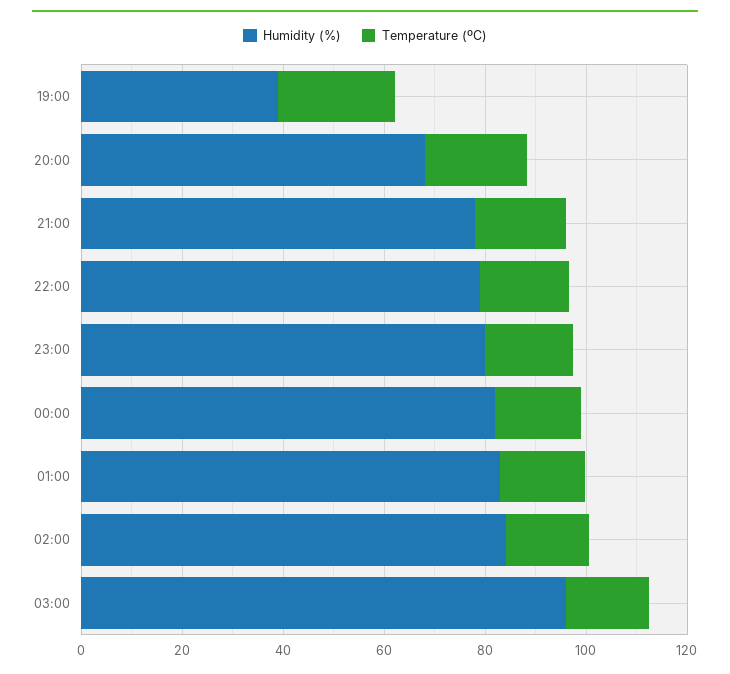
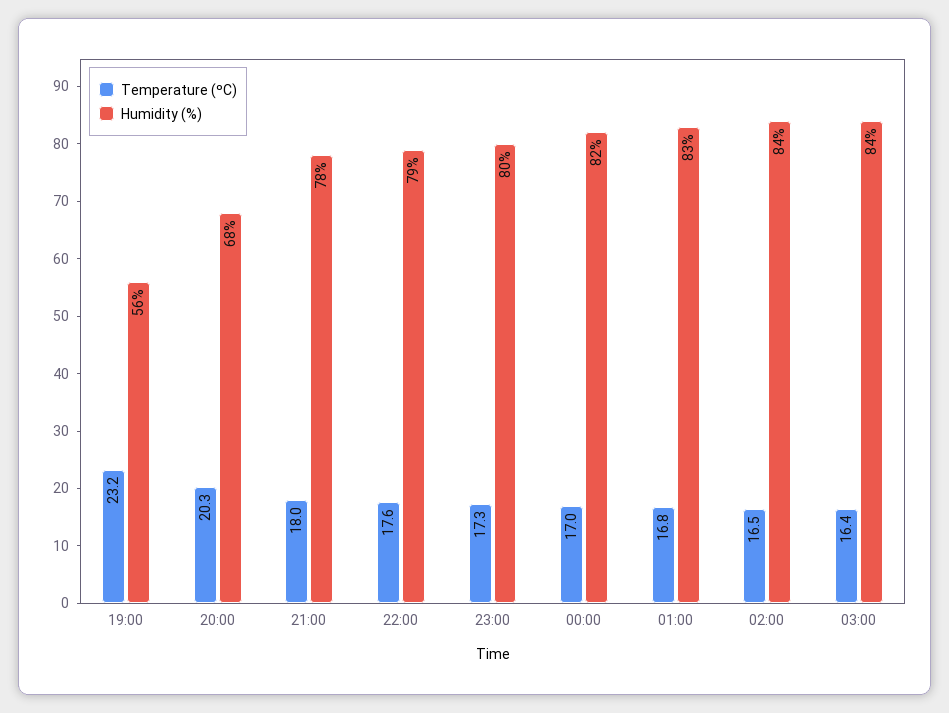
  {
    "Humidity (%)": {
-     "19:00": 40,
+     "19:00": 56,
      "20:00": 68,
      "21:00": 78,
      "22:00": 79,
      "23:00": 80,
      "00:00": 82,
      "01:00": 83,
      "02:00": 84,
-     "03:00": 95
+     "03:00": 84
    },
    "Temperature (ºC)": {
      "19:00": 23.2,
      "20:00": 20.3,
      "21:00": 18,
      "22:00": 17.6,
      "23:00": 17.3,
      "00:00": 17,
      "01:00": 16.8,
      "02:00": 16.5,
      "03:00": 16.4
    }
  }

